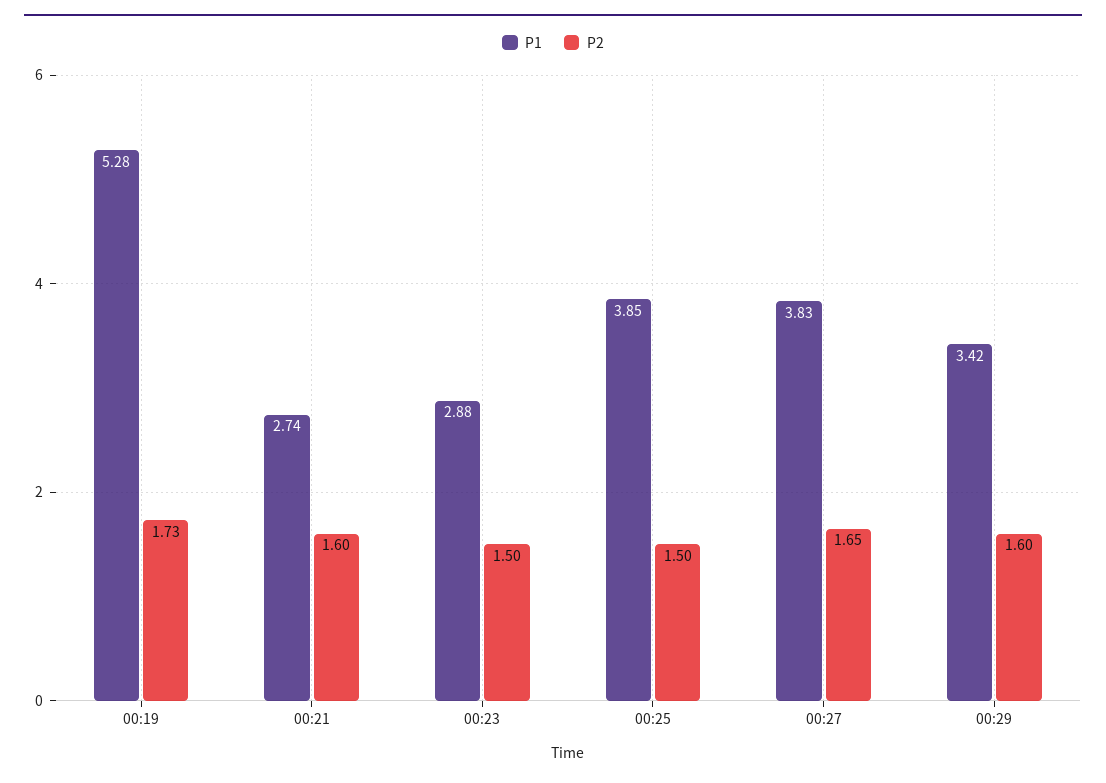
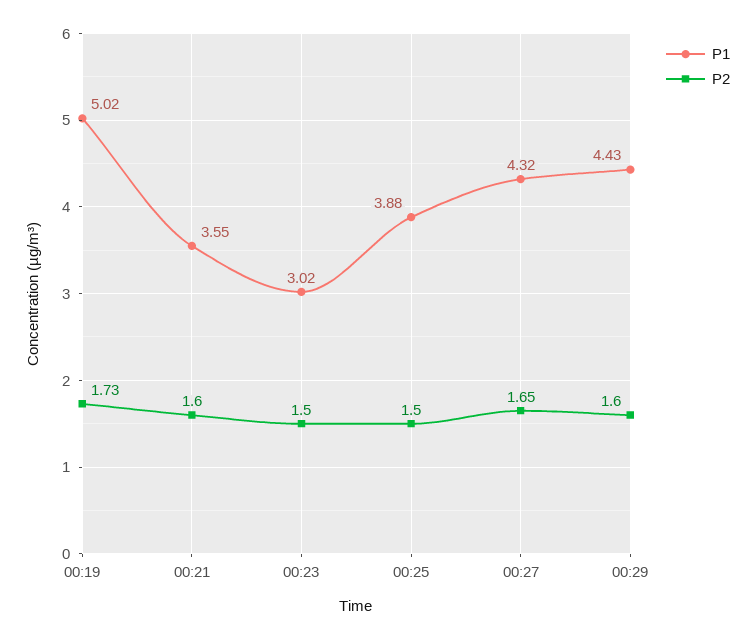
  {
    "P1": {
-     "00:19": 5.28,
+     "00:19": 5.02,
-     "00:21": 2.74,
+     "00:21": 3.55,
-     "00:23": 2.88,
+     "00:23": 3.02,
-     "00:25": 3.85,
+     "00:25": 3.88,
-     "00:27": 3.83,
+     "00:27": 4.32,
-     "00:29": 3.42
+     "00:29": 4.43
    },
    "P2": {
      "00:19": 1.73,
      "00:21": 1.6,
      "00:23": 1.5,
      "00:25": 1.5,
      "00:27": 1.65,
      "00:29": 1.6
    }
  }

